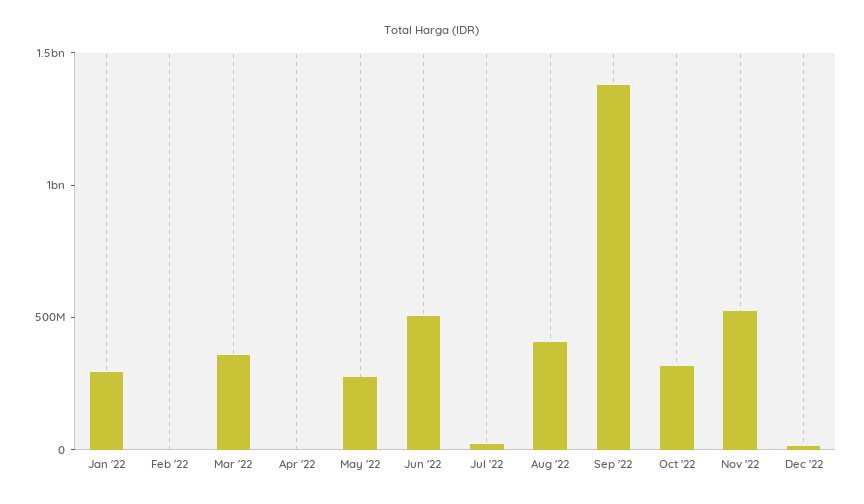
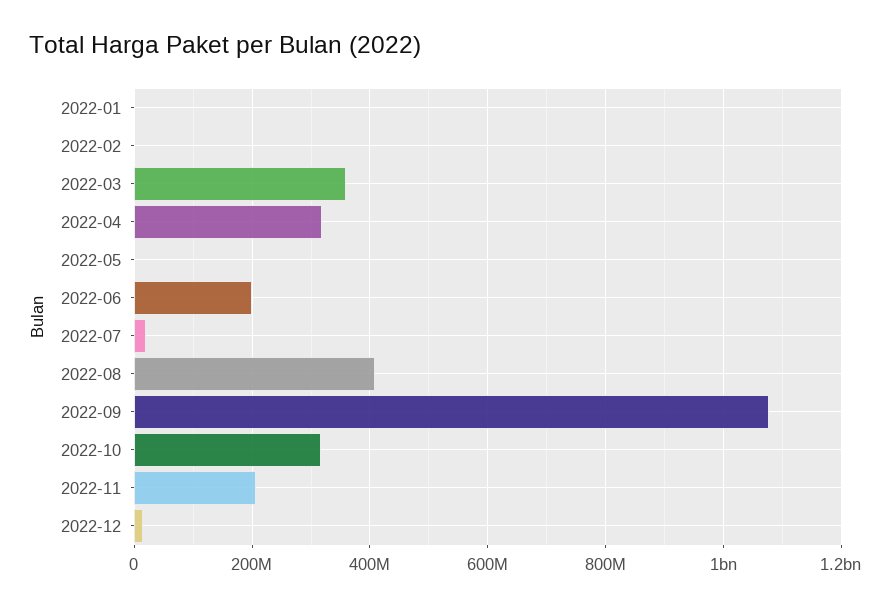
  {
-   "Jan '22": 300000000,
+   "Jan '22": 0,
    "Feb '22": 0,
    "Mar '22": 360000000,
-   "Apr '22": 0,
+   "Apr '22": 320000000,
-   "May '22": 300000000,
+   "May '22": 0,
-   "Jun '22": 500000000,
+   "Jun '22": 200000000,
    "Jul '22": 20000000,
    "Aug '22": 400000000,
-   "Sep '22": 1400000000,
+   "Sep '22": 1080000000,
    "Oct '22": 320000000,
-   "Nov '22": 500000000,
+   "Nov '22": 200000000,
    "Dec '22": 20000000
  }

